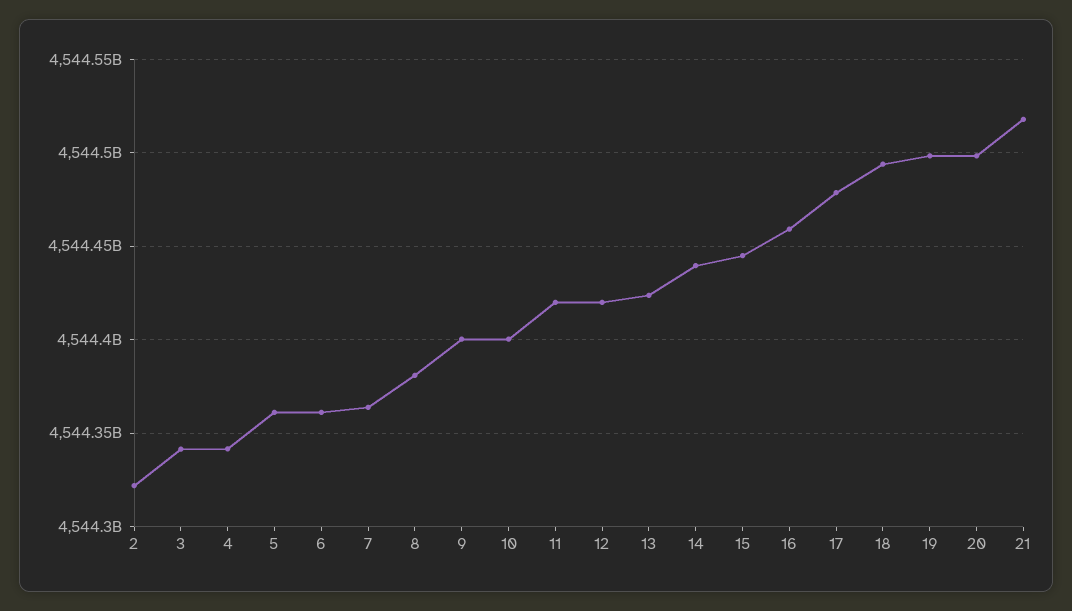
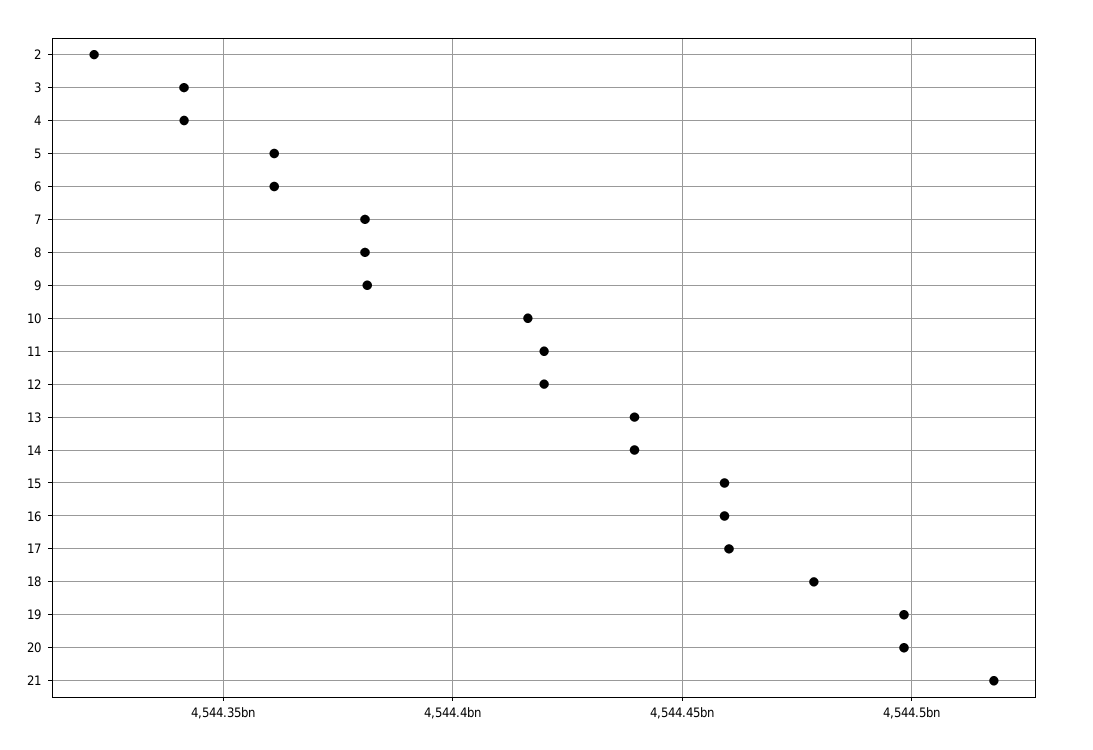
  {
    "2": 4544320000000,
    "3": 4544340000000,
    "4": 4544340000000,
    "5": 4544360000000,
    "6": 4544360000000,
-   "7": 4544365000000,
+   "7": 4544380000000,
    "8": 4544380000000,
-   "9": 4544400000000,
+   "9": 4544380000000,
-   "10": 4544400000000,
+   "10": 4544415000000,
    "11": 4544420000000,
    "12": 4544420000000,
-   "13": 4544425000000,
+   "13": 4544440000000,
    "14": 4544440000000,
-   "15": 4544445000000,
+   "15": 4544460000000,
    "16": 4544460000000,
-   "17": 4544480000000,
+   "17": 4544460000000,
-   "18": 4544495000000,
+   "18": 4544480000000,
    "19": 4544500000000,
    "20": 4544500000000,
    "21": 4544520000000
  }

